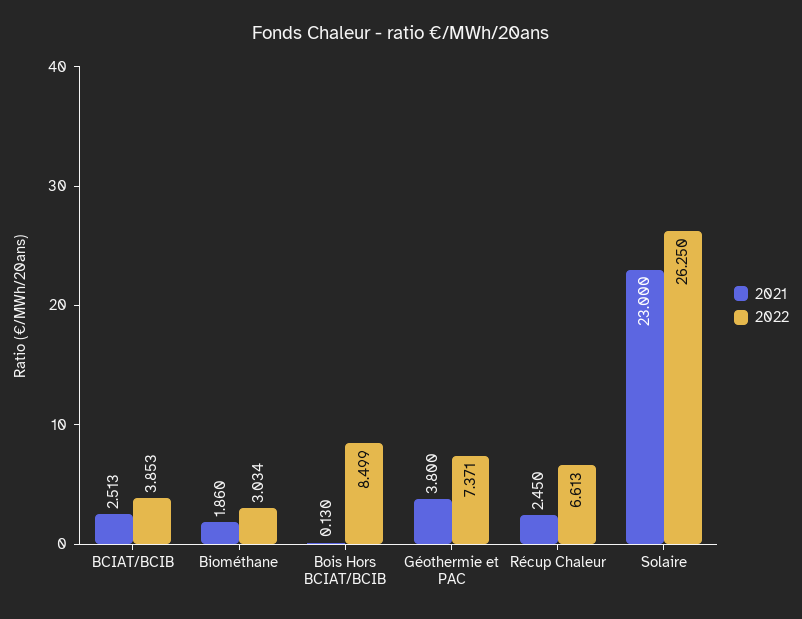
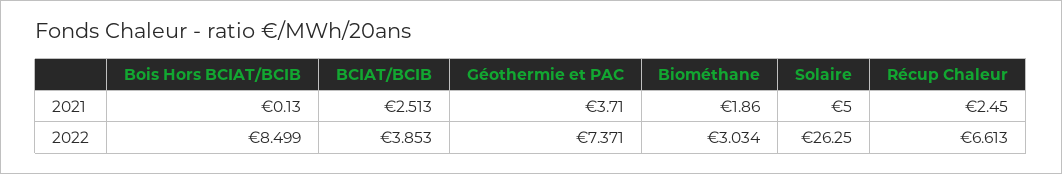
  {
    "2021": {
      "BCIAT/BCIB": 2.513,
      "Biométhane": 1.86,
      "Bois Hors BCIAT/BCIB": 0.13,
-     "Géothermie et PAC": 3.8,
+     "Géothermie et PAC": 3.71,
      "Récup Chaleur": 2.45,
-     "Solaire": 23
+     "Solaire": 5
    },
    "2022": {
      "BCIAT/BCIB": 3.853,
      "Biométhane": 3.034,
      "Bois Hors BCIAT/BCIB": 8.499,
      "Géothermie et PAC": 7.371,
      "Récup Chaleur": 6.613,
      "Solaire": 26.25
    }
  }

